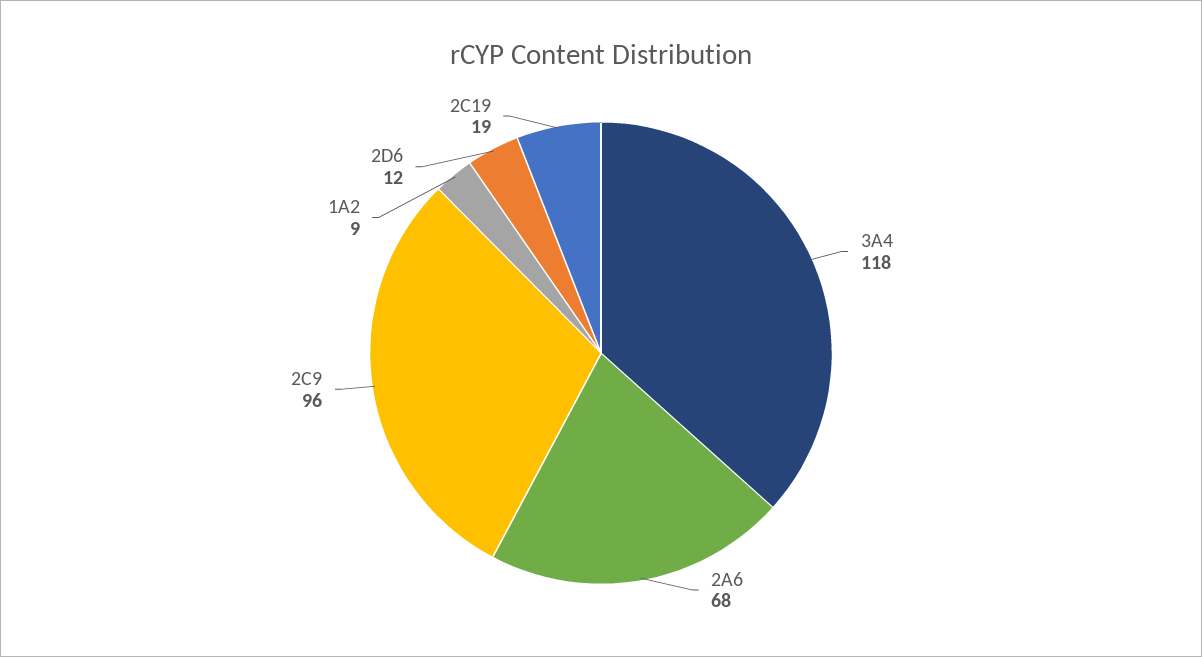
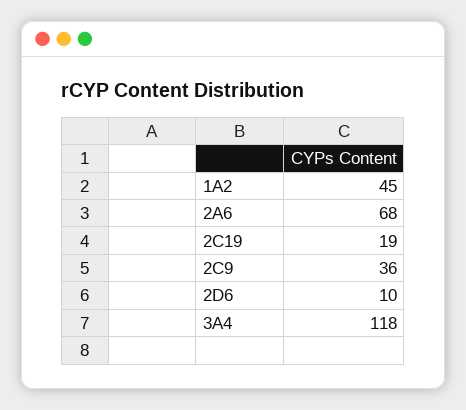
  {
    "3A4": 118,
    "2A6": 68,
-   "2C9": 96,
+   "2C9": 36,
-   "1A2": 9,
+   "1A2": 45,
-   "2D6": 12,
+   "2D6": 10,
    "2C19": 19
  }

